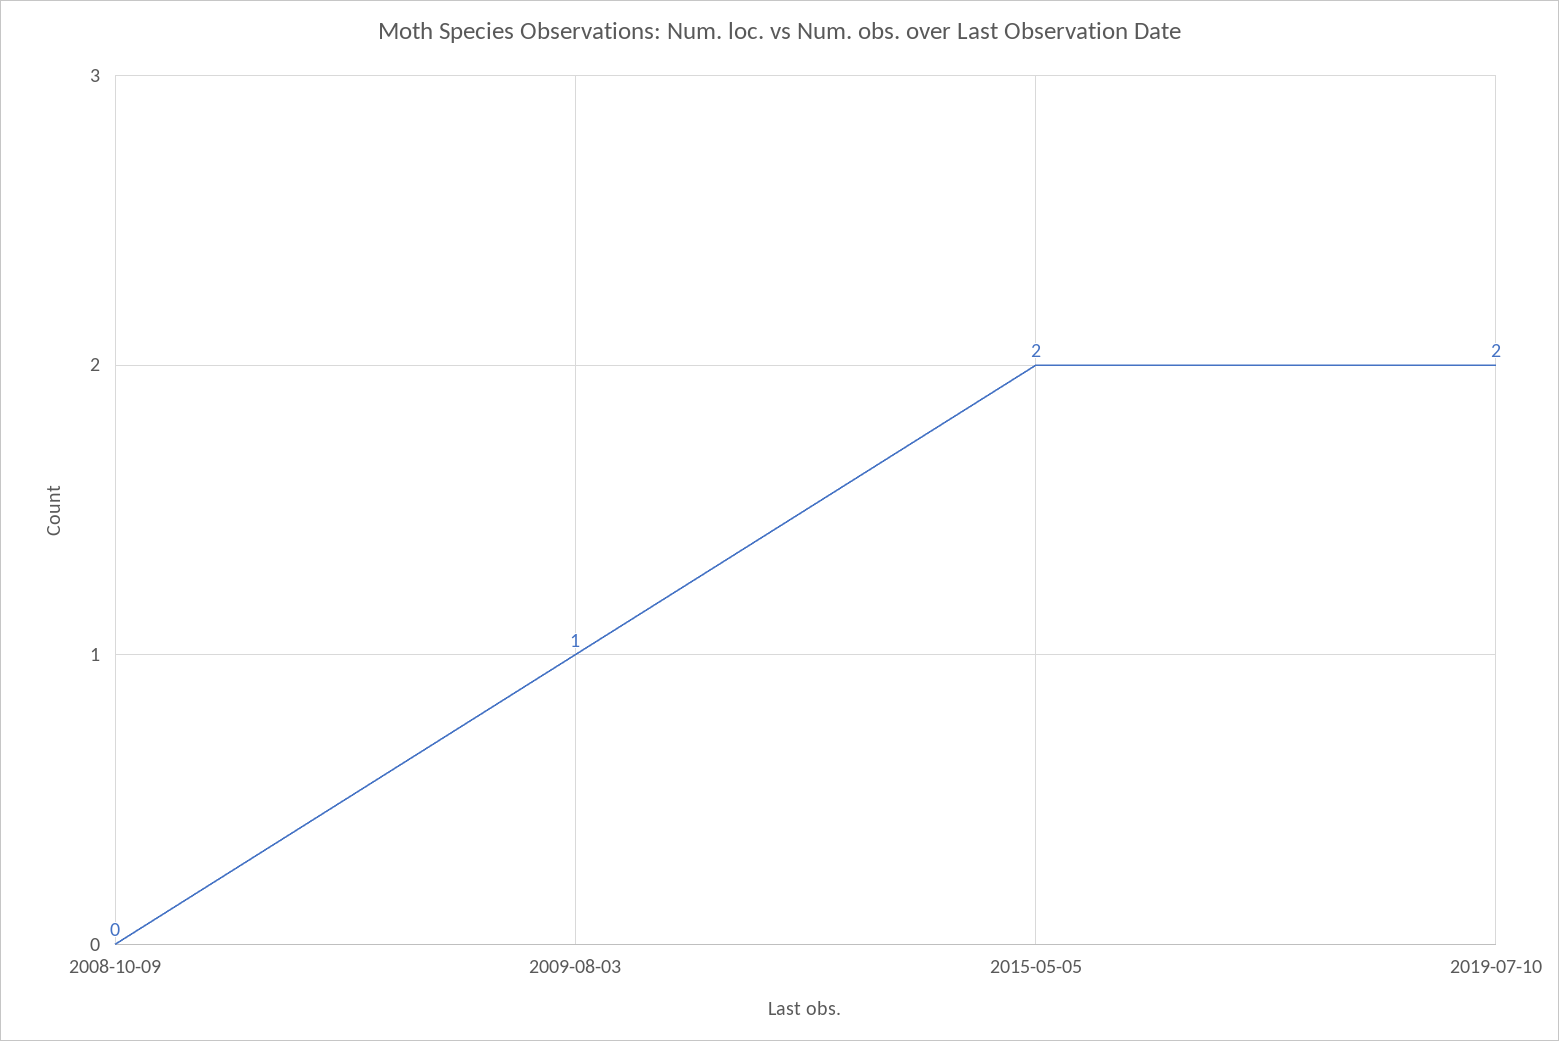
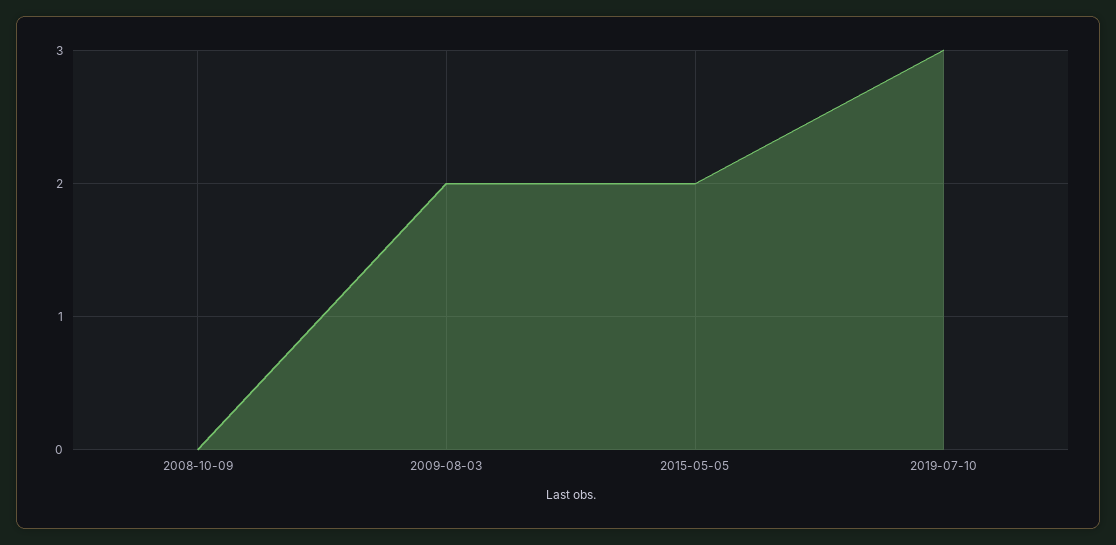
  {
    "2008-10-09": 0,
-   "2009-08-03": 1,
+   "2009-08-03": 2,
    "2015-05-05": 2,
-   "2019-07-10": 2
+   "2019-07-10": 3
  }

